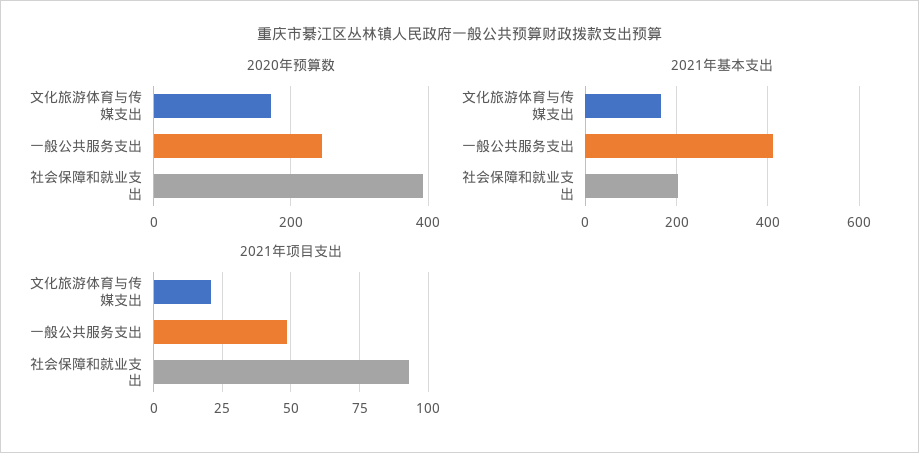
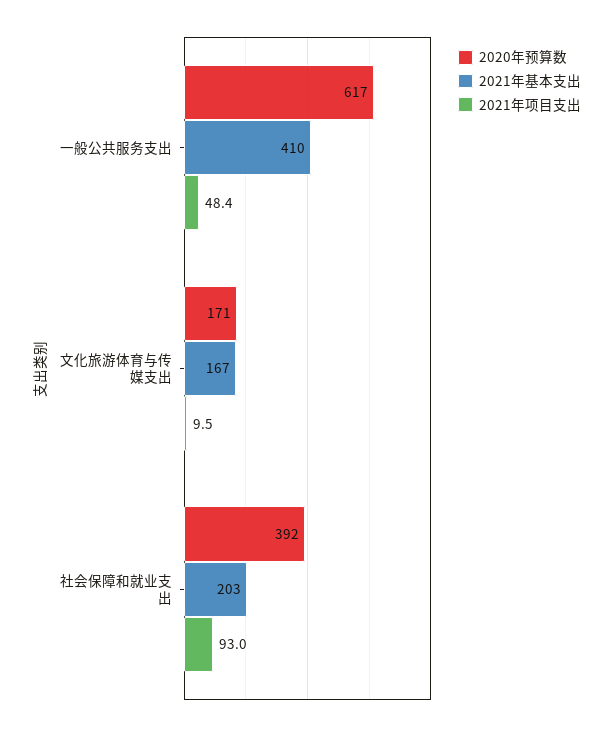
  {
    "2020年预算数": {
      "文化旅游体育与传媒支出": 171,
-     "一般公共服务支出": 240,
+     "一般公共服务支出": 617,
      "社会保障和就业支出": 392
    },
    "2021年基本支出": {
      "文化旅游体育与传媒支出": 167,
      "一般公共服务支出": 410,
      "社会保障和就业支出": 203
    },
    "2021年项目支出": {
-     "文化旅游体育与传媒支出": 20,
+     "文化旅游体育与传媒支出": 9.5,
      "一般公共服务支出": 48.4,
      "社会保障和就业支出": 93
    }
  }

